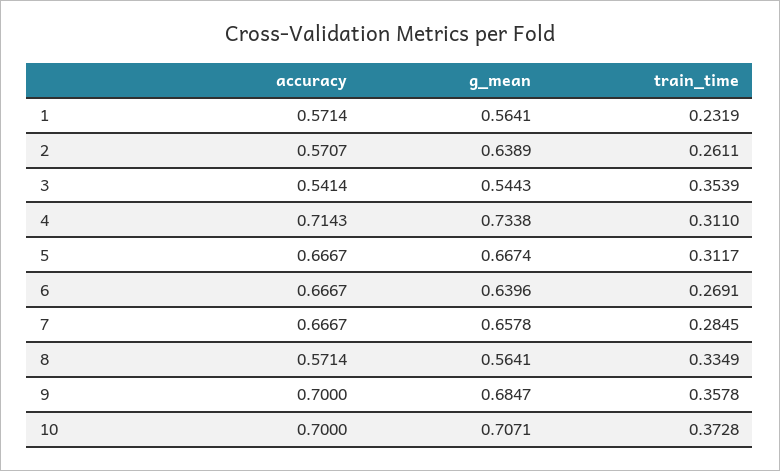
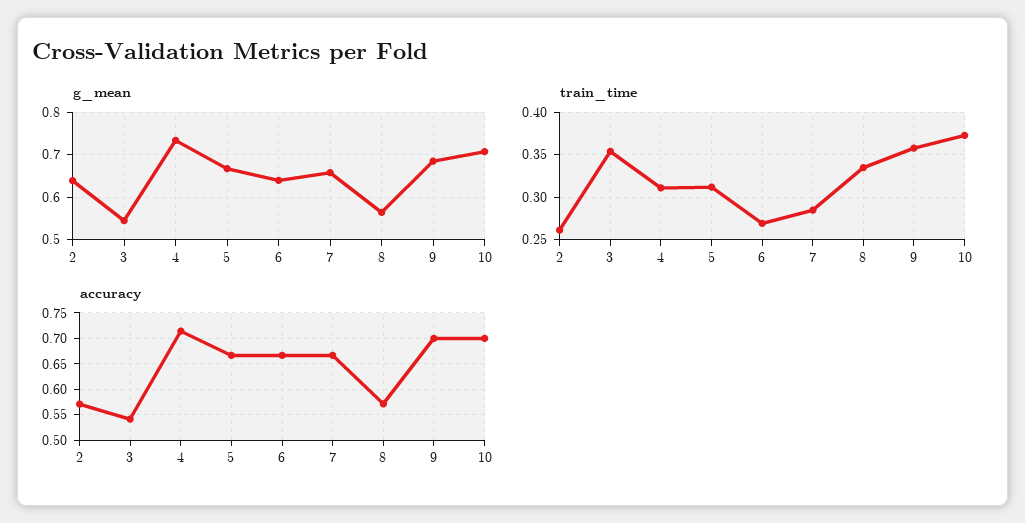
  {
    "accuracy": {
-     "1": 0.5714,
      "2": 0.5707,
      "3": 0.5414,
      "4": 0.7143,
      "5": 0.6667,
      "6": 0.6667,
      "7": 0.6667,
      "8": 0.5714,
      "9": 0.7,
      "10": 0.7
    },
    "g_mean": {
-     "1": 0.5641,
      "2": 0.6389,
      "3": 0.5443,
      "4": 0.7338,
      "5": 0.6674,
      "6": 0.6396,
      "7": 0.6578,
      "8": 0.5641,
      "9": 0.6847,
      "10": 0.7071
    },
    "train_time": {
-     "1": 0.2319,
      "2": 0.2611,
      "3": 0.3539,
      "4": 0.311,
      "5": 0.3117,
      "6": 0.2691,
      "7": 0.2845,
      "8": 0.3349,
      "9": 0.3578,
      "10": 0.3728
    }
  }

